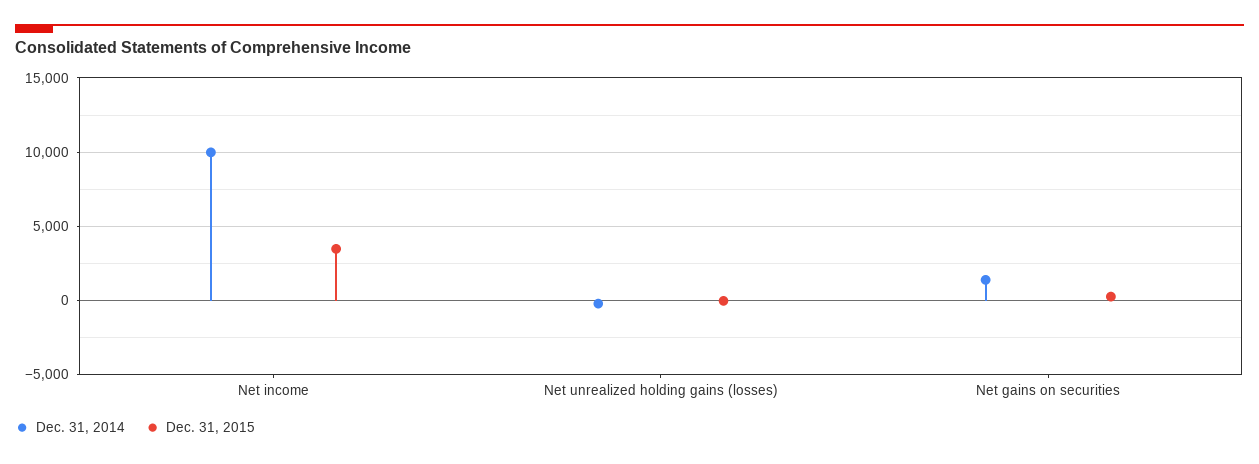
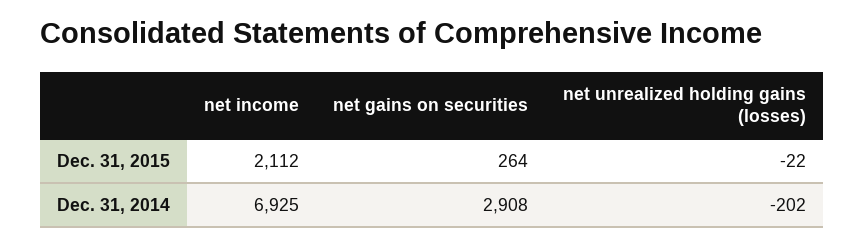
  {
    "Dec. 31, 2014": {
-     "Net income": 10000,
+     "Net income": 6925,
      "Net unrealized holding gains (losses)": -202,
-     "Net gains on securities": 1500
+     "Net gains on securities": 2908
    },
    "Dec. 31, 2015": {
-     "Net income": 3500,
+     "Net income": 2112,
      "Net unrealized holding gains (losses)": -22,
      "Net gains on securities": 264
    }
  }

